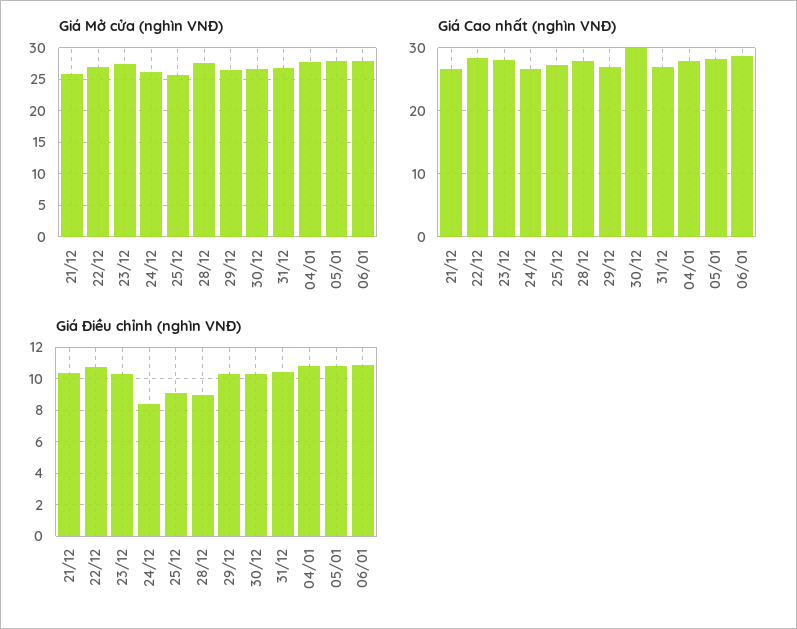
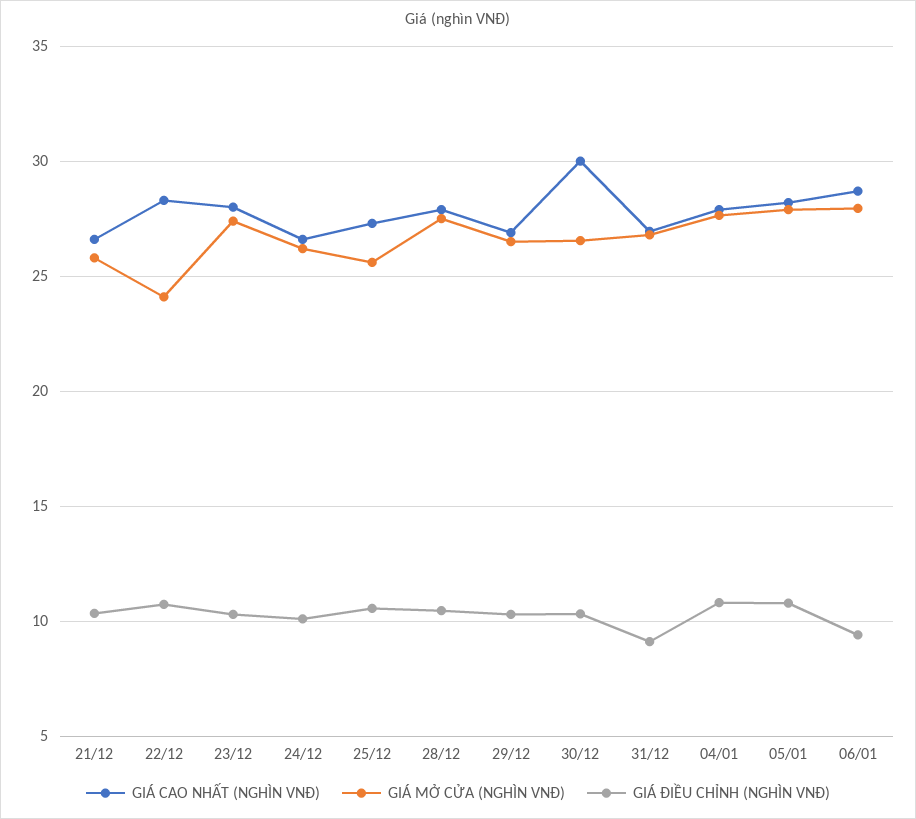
  {
    "Giá Mở cửa (nghìn VNĐ)": {
      "21/12": 26,
-     "22/12": 27,
+     "22/12": 24,
      "23/12": 27.5,
      "24/12": 26,
      "25/12": 25.5,
      "28/12": 27.5,
      "29/12": 26.5,
      "30/12": 26.5,
      "31/12": 27,
      "04/01": 27.5,
      "05/01": 28,
      "06/01": 28
    },
    "Giá Cao nhất (nghìn VNĐ)": {
      "21/12": 26.5,
      "22/12": 28.5,
      "23/12": 28,
      "24/12": 26.5,
      "25/12": 27.5,
      "28/12": 28,
      "29/12": 27,
      "30/12": 30,
      "31/12": 27,
      "04/01": 28,
      "05/01": 28,
      "06/01": 28.5
    },
    "Giá Điều chỉnh (nghìn VNĐ)": {
      "21/12": 10.5,
      "22/12": 10.5,
      "23/12": 10.5,
-     "24/12": 8.5,
+     "24/12": 10,
-     "25/12": 9,
+     "25/12": 10.5,
-     "28/12": 9,
+     "28/12": 10.5,
      "29/12": 10.5,
      "30/12": 10.5,
-     "31/12": 10.5,
+     "31/12": 9,
      "04/01": 11,
      "05/01": 11,
-     "06/01": 11
+     "06/01": 9.5
    }
  }

